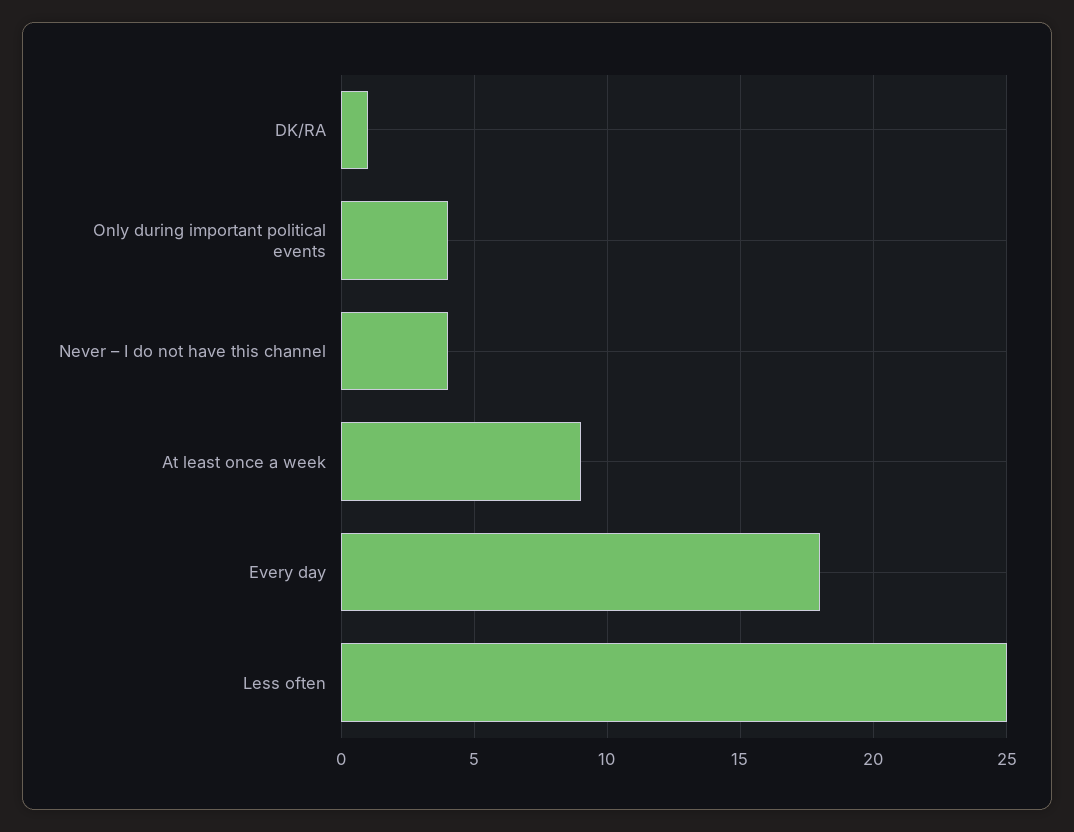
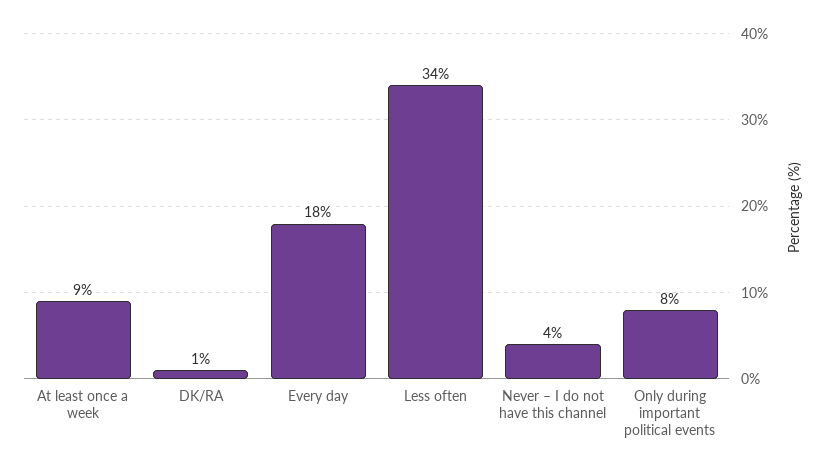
  {
    "DK/RA": 1,
-   "Only during important political events": 4,
+   "Only during important political events": 8,
    "Never – I do not have this channel": 4,
    "At least once a week": 9,
    "Every day": 18,
-   "Less often": 25
+   "Less often": 34
  }

